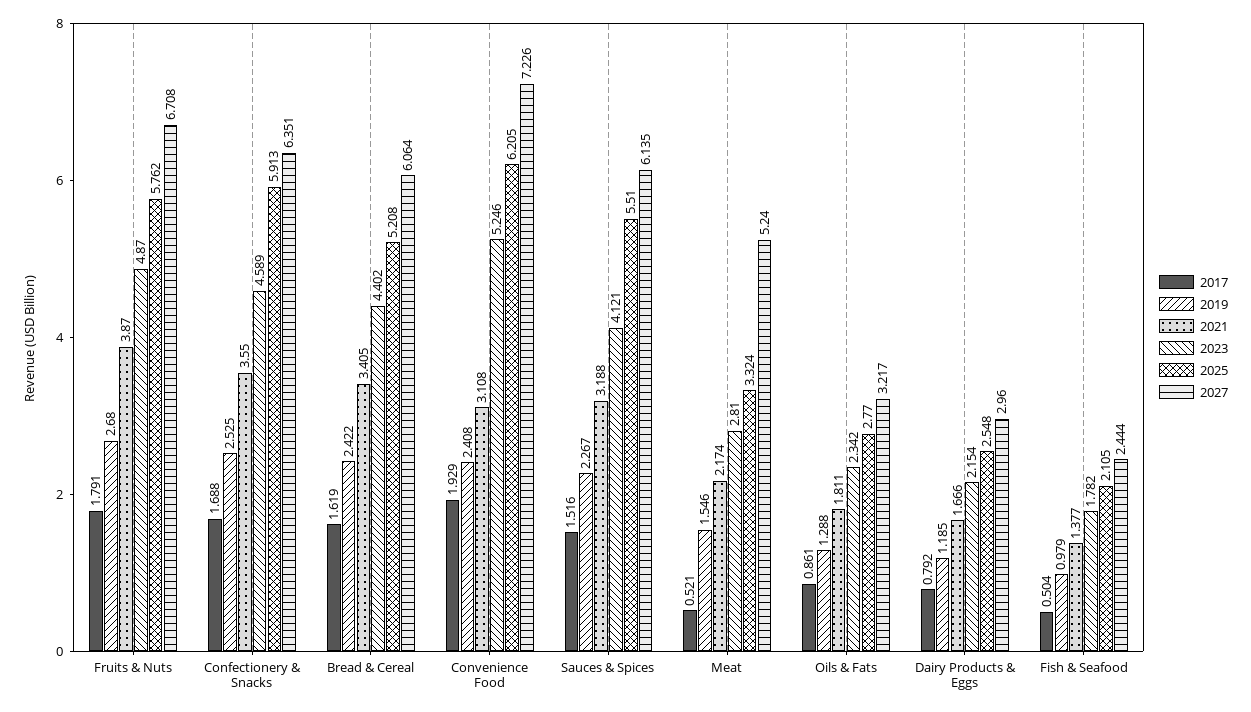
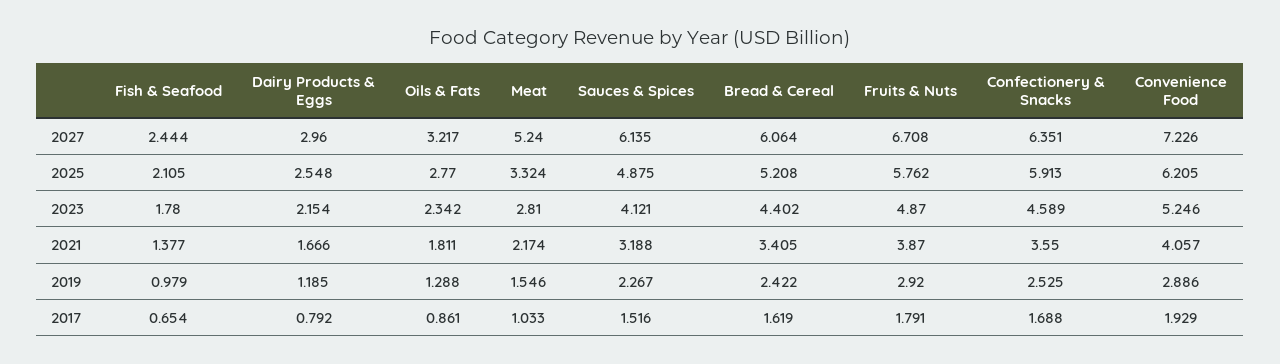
  {
    "2017": {
      "Fruits & Nuts": 1.791,
      "Confectionery & Snacks": 1.688,
      "Bread & Cereal": 1.619,
      "Convenience Food": 1.929,
      "Sauces & Spices": 1.516,
-     "Meat": 0.521,
+     "Meat": 1.033,
      "Oils & Fats": 0.861,
      "Dairy Products & Eggs": 0.792,
-     "Fish & Seafood": 0.504
+     "Fish & Seafood": 0.654
    },
    "2019": {
-     "Fruits & Nuts": 2.68,
+     "Fruits & Nuts": 2.92,
      "Confectionery & Snacks": 2.525,
      "Bread & Cereal": 2.422,
-     "Convenience Food": 2.408,
+     "Convenience Food": 2.886,
      "Sauces & Spices": 2.267,
      "Meat": 1.546,
      "Oils & Fats": 1.288,
      "Dairy Products & Eggs": 1.185,
      "Fish & Seafood": 0.979
    },
    "2021": {
      "Fruits & Nuts": 3.87,
      "Confectionery & Snacks": 3.55,
      "Bread & Cereal": 3.405,
-     "Convenience Food": 3.108,
+     "Convenience Food": 4.057,
      "Sauces & Spices": 3.188,
      "Meat": 2.174,
      "Oils & Fats": 1.811,
      "Dairy Products & Eggs": 1.666,
      "Fish & Seafood": 1.377
    },
    "2023": {
      "Fruits & Nuts": 4.87,
      "Confectionery & Snacks": 4.589,
      "Bread & Cereal": 4.402,
      "Convenience Food": 5.246,
      "Sauces & Spices": 4.121,
      "Meat": 2.81,
      "Oils & Fats": 2.342,
      "Dairy Products & Eggs": 2.154,
-     "Fish & Seafood": 1.782
+     "Fish & Seafood": 1.78
    },
    "2025": {
      "Fruits & Nuts": 5.762,
      "Confectionery & Snacks": 5.913,
      "Bread & Cereal": 5.208,
      "Convenience Food": 6.205,
-     "Sauces & Spices": 5.51,
+     "Sauces & Spices": 4.875,
      "Meat": 3.324,
      "Oils & Fats": 2.77,
      "Dairy Products & Eggs": 2.548,
      "Fish & Seafood": 2.105
    },
    "2027": {
      "Fruits & Nuts": 6.708,
      "Confectionery & Snacks": 6.351,
      "Bread & Cereal": 6.064,
      "Convenience Food": 7.226,
      "Sauces & Spices": 6.135,
      "Meat": 5.24,
      "Oils & Fats": 3.217,
      "Dairy Products & Eggs": 2.96,
      "Fish & Seafood": 2.444
    }
  }

